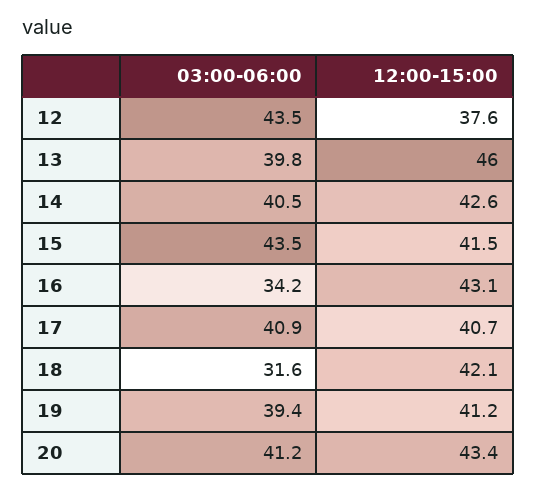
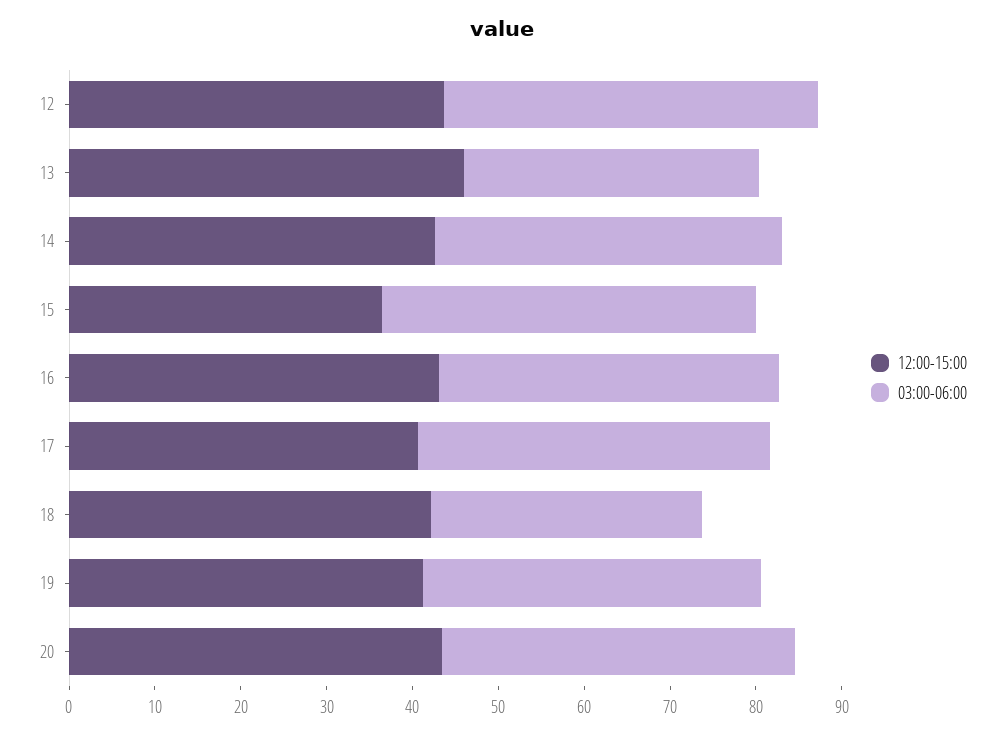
  {
    "03:00-06:00": {
      "12": 43.5,
-     "13": 39.8,
+     "13": 34,
      "14": 40.5,
      "15": 43.5,
-     "16": 34.2,
+     "16": 40,
      "17": 40.9,
      "18": 31.6,
      "19": 39.4,
      "20": 41.2
    },
    "12:00-15:00": {
-     "12": 37.6,
+     "12": 44,
      "13": 46,
      "14": 42.6,
-     "15": 41.5,
+     "15": 36,
      "16": 43.1,
      "17": 40.7,
      "18": 42.1,
      "19": 41.2,
      "20": 43.4
    }
  }

